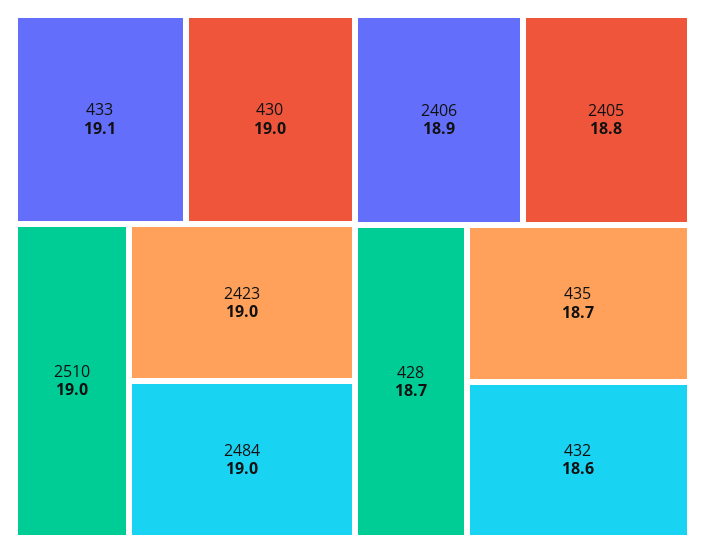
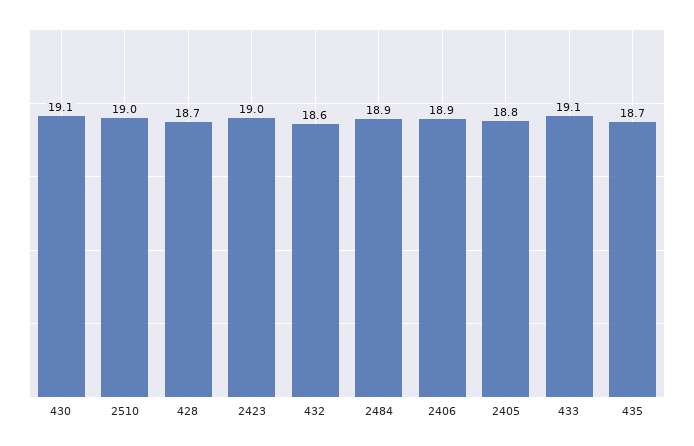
  {
    "433": 19.1,
-   "430": 19,
+   "430": 19.1,
    "2510": 19,
    "2423": 19,
-   "2484": 19,
+   "2484": 18.9,
    "2406": 18.9,
    "2405": 18.8,
    "428": 18.7,
    "435": 18.7,
    "432": 18.6
  }

